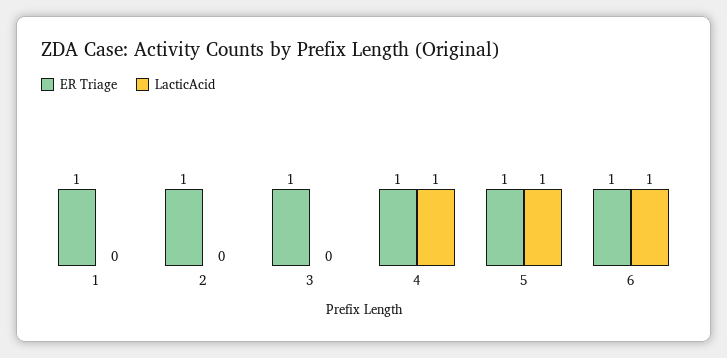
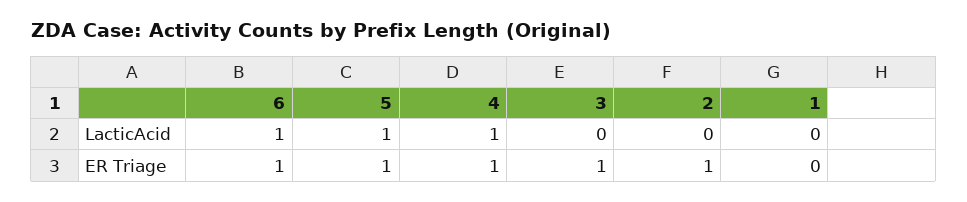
  {
    "ER Triage": {
-     "1": 1,
+     "1": 0,
      "2": 1,
      "3": 1,
      "4": 1,
      "5": 1,
      "6": 1
    },
    "LacticAcid": {
      "1": 0,
      "2": 0,
      "3": 0,
      "4": 1,
      "5": 1,
      "6": 1
    }
  }

